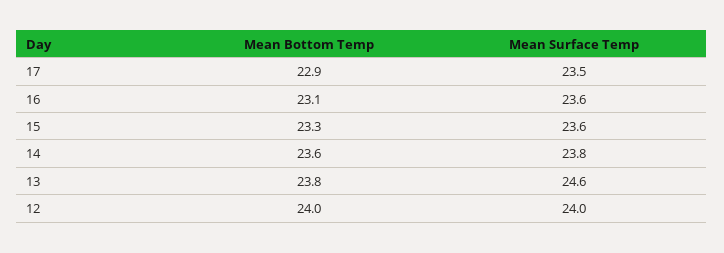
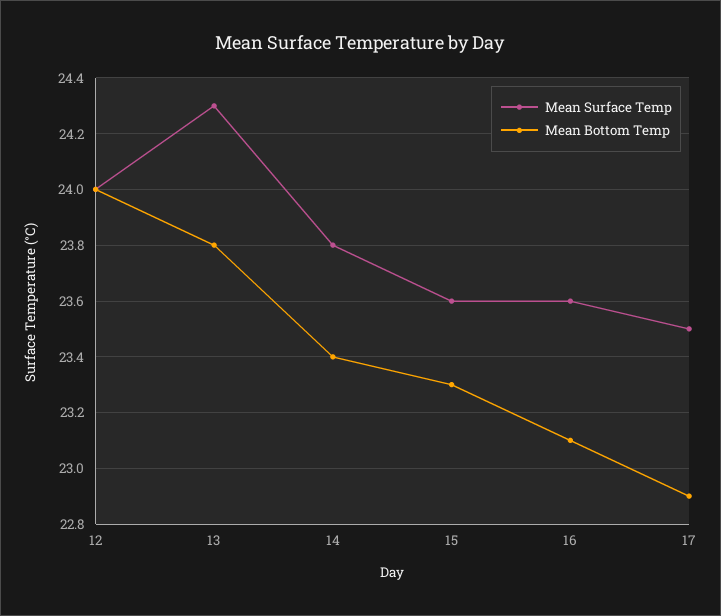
  {
    "Mean Bottom Temp": {
      "17": 22.9,
      "16": 23.1,
      "15": 23.3,
-     "14": 23.6,
+     "14": 23.4,
      "13": 23.8,
      "12": 24
    },
    "Mean Surface Temp": {
      "17": 23.5,
      "16": 23.6,
      "15": 23.6,
      "14": 23.8,
-     "13": 24.6,
+     "13": 24.3,
      "12": 24
    }
  }

